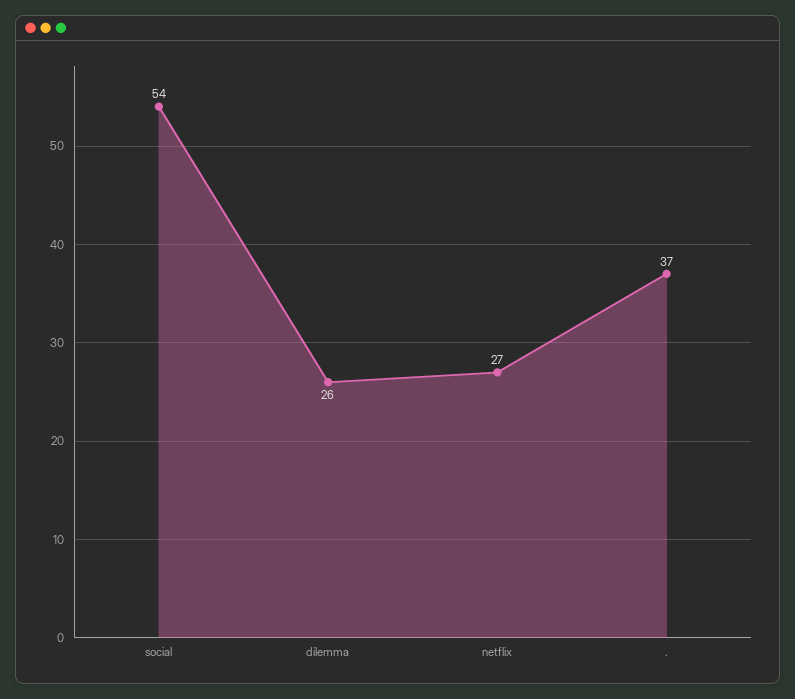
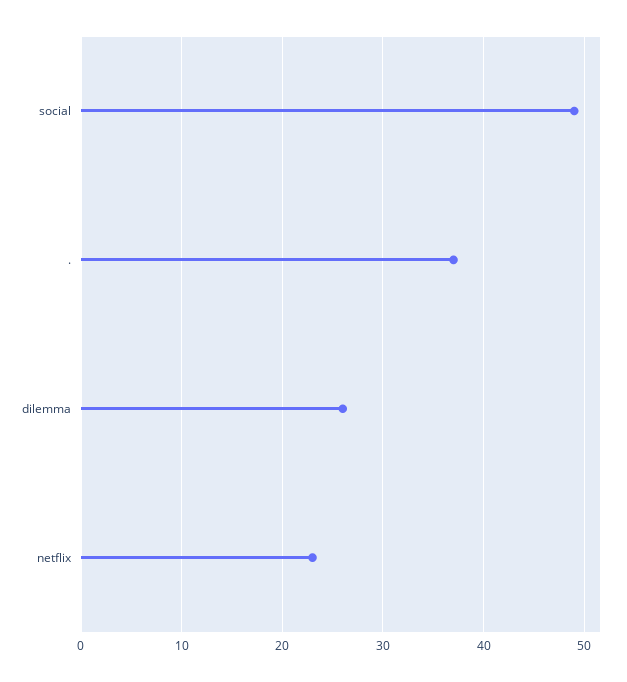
  {
-   "social": 54,
+   "social": 49,
    "dilemma": 26,
-   "netflix": 27,
+   "netflix": 23,
    ".": 37
  }

